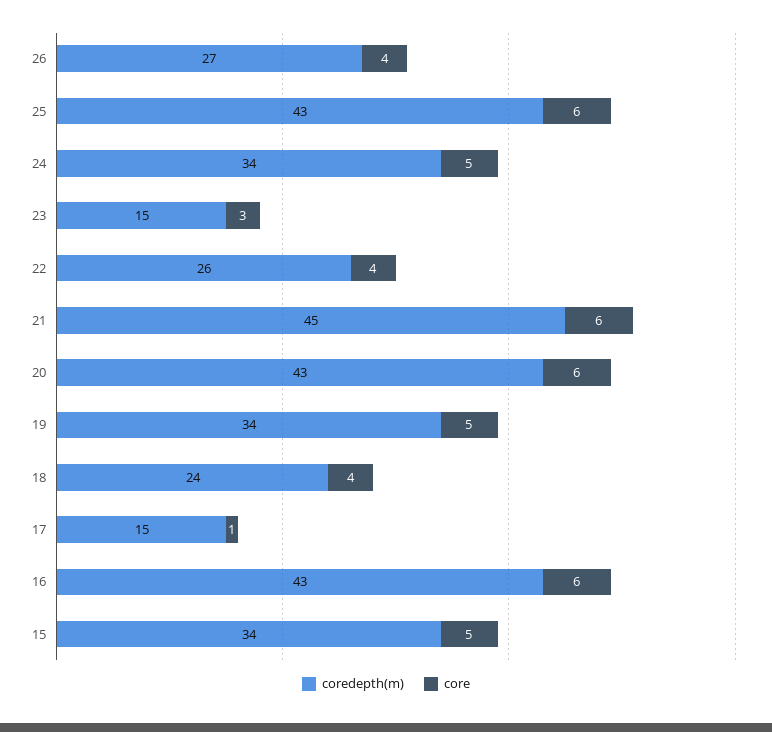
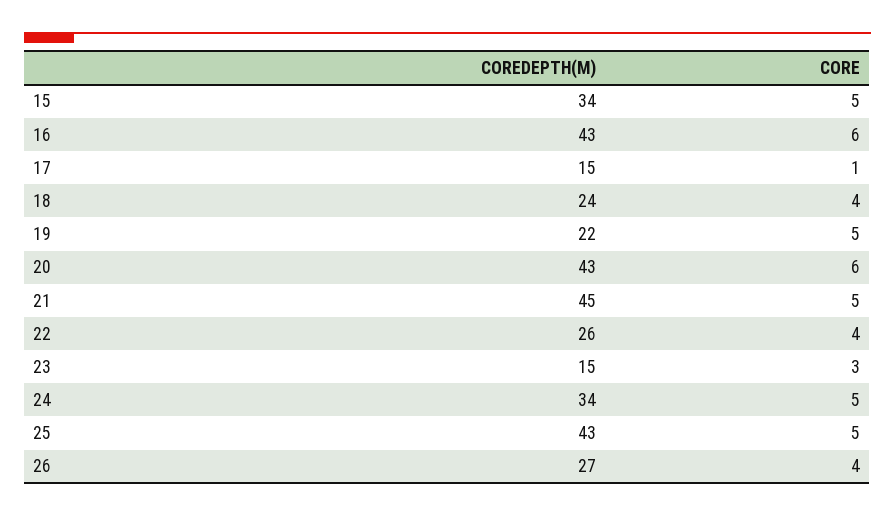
  {
    "coredepth(m)": {
      "26": 27,
      "25": 43,
      "24": 34,
      "23": 15,
      "22": 26,
      "21": 45,
      "20": 43,
-     "19": 34,
+     "19": 22,
      "18": 24,
      "17": 15,
      "16": 43,
      "15": 34
    },
    "core": {
      "26": 4,
-     "25": 6,
+     "25": 5,
      "24": 5,
      "23": 3,
      "22": 4,
-     "21": 6,
+     "21": 5,
      "20": 6,
      "19": 5,
      "18": 4,
      "17": 1,
      "16": 6,
      "15": 5
    }
  }

